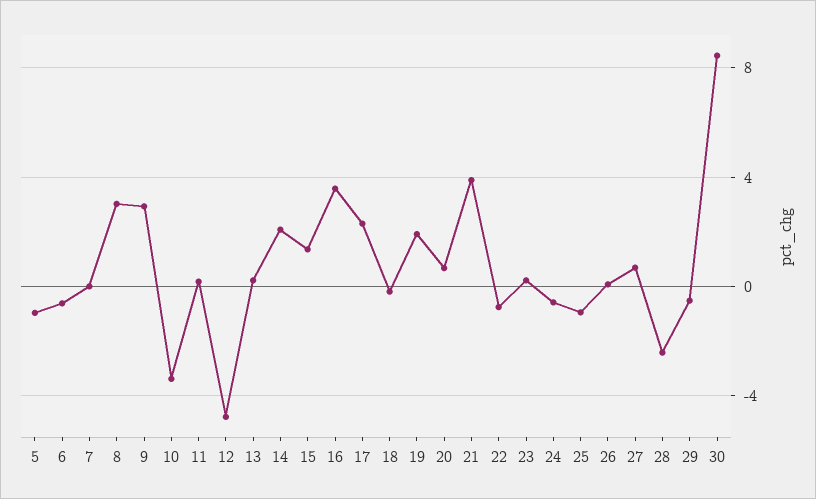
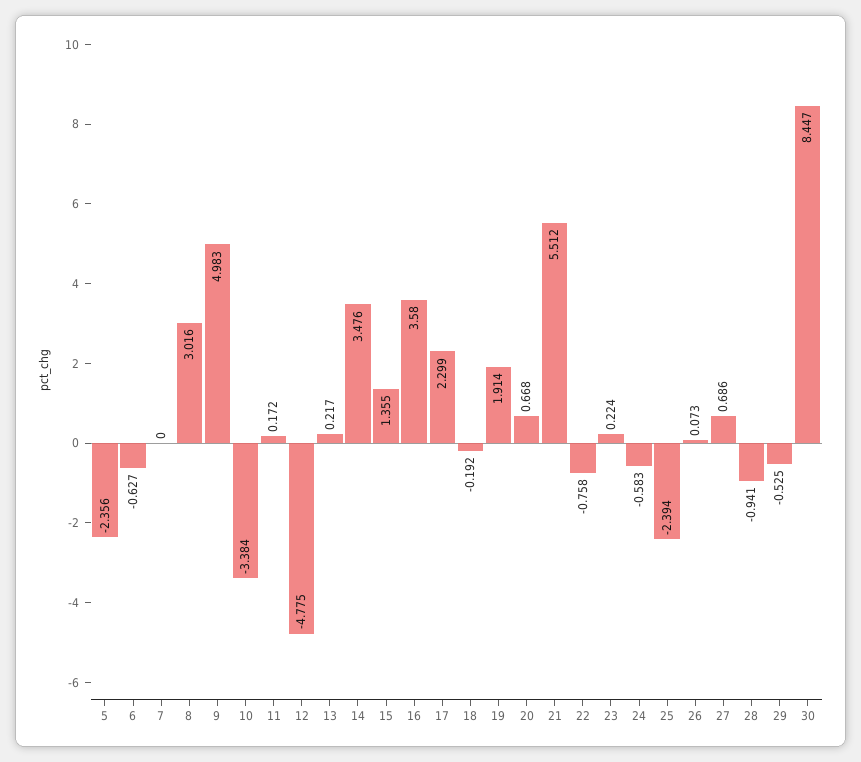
  {
-   "5": -1,
+   "5": -2.356,
    "6": -0.627,
    "7": 0,
    "8": 3.016,
-   "9": 3,
+   "9": 4.983,
    "10": -3.384,
    "11": 0.172,
    "12": -4.775,
    "13": 0.217,
-   "14": 2,
+   "14": 3.476,
    "15": 1.355,
    "16": 3.58,
    "17": 2.299,
    "18": -0.192,
    "19": 1.914,
    "20": 0.668,
-   "21": 4,
+   "21": 5.512,
    "22": -0.758,
    "23": 0.224,
    "24": -0.583,
-   "25": -1,
+   "25": -2.394,
    "26": 0.073,
    "27": 0.686,
-   "28": -2.5,
+   "28": -0.941,
    "29": -0.525,
    "30": 8.447
  }

